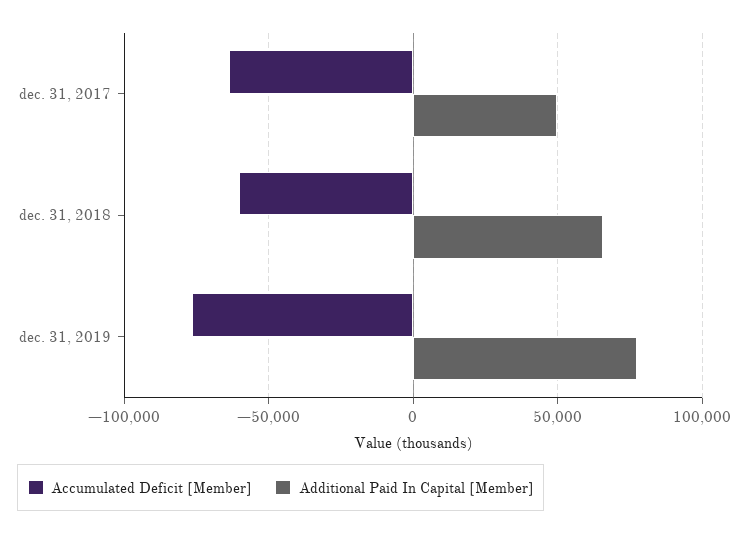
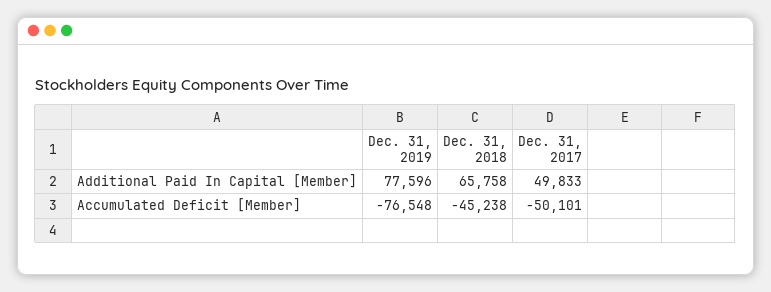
  {
    "Accumulated Deficit [Member]": {
-     "dec. 31, 2017": -65000,
+     "dec. 31, 2017": -50101,
-     "dec. 31, 2018": -60000,
+     "dec. 31, 2018": -45238,
      "dec. 31, 2019": -76548
    },
    "Additional Paid In Capital [Member]": {
      "dec. 31, 2017": 49833,
      "dec. 31, 2018": 65758,
      "dec. 31, 2019": 77596
    }
  }

